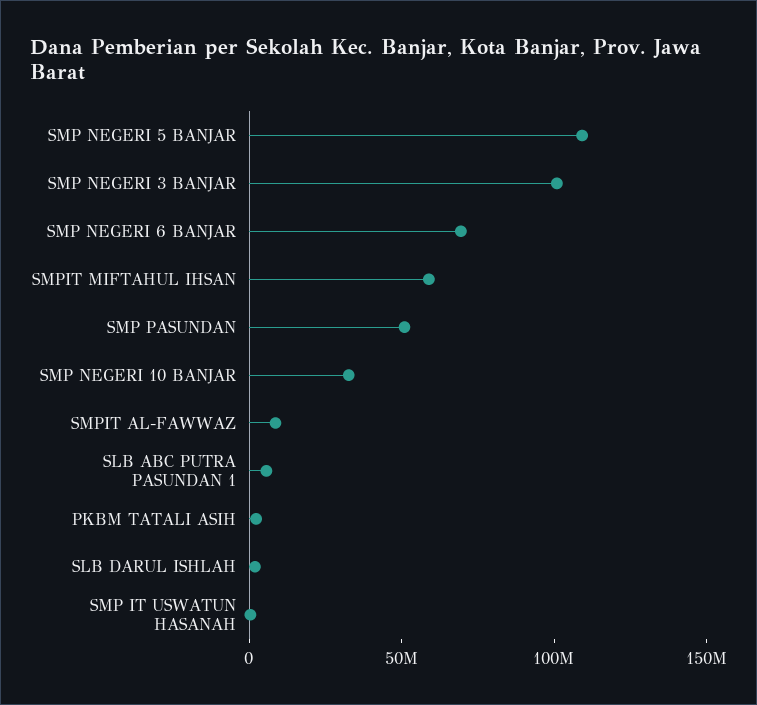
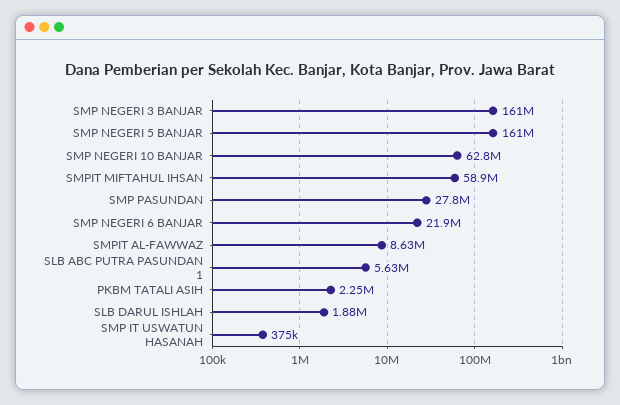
  {
-   "SMP NEGERI 5 BANJAR": 110000000,
+   "SMP NEGERI 5 BANJAR": 161000000,
-   "SMP NEGERI 3 BANJAR": 100000000,
+   "SMP NEGERI 3 BANJAR": 161000000,
-   "SMP NEGERI 6 BANJAR": 70000000,
+   "SMP NEGERI 6 BANJAR": 21900000,
    "SMPIT MIFTAHUL IHSAN": 58900000,
-   "SMP PASUNDAN": 50000000,
+   "SMP PASUNDAN": 27800000,
-   "SMP NEGERI 10 BANJAR": 30000000,
+   "SMP NEGERI 10 BANJAR": 62800000,
    "SMPIT AL-FAWWAZ": 8630000,
    "SLB ABC PUTRA PASUNDAN 1": 5630000,
    "PKBM TATALI ASIH": 2250000,
    "SLB DARUL ISHLAH": 1880000,
    "SMP IT USWATUN HASANAH": 375000
  }

